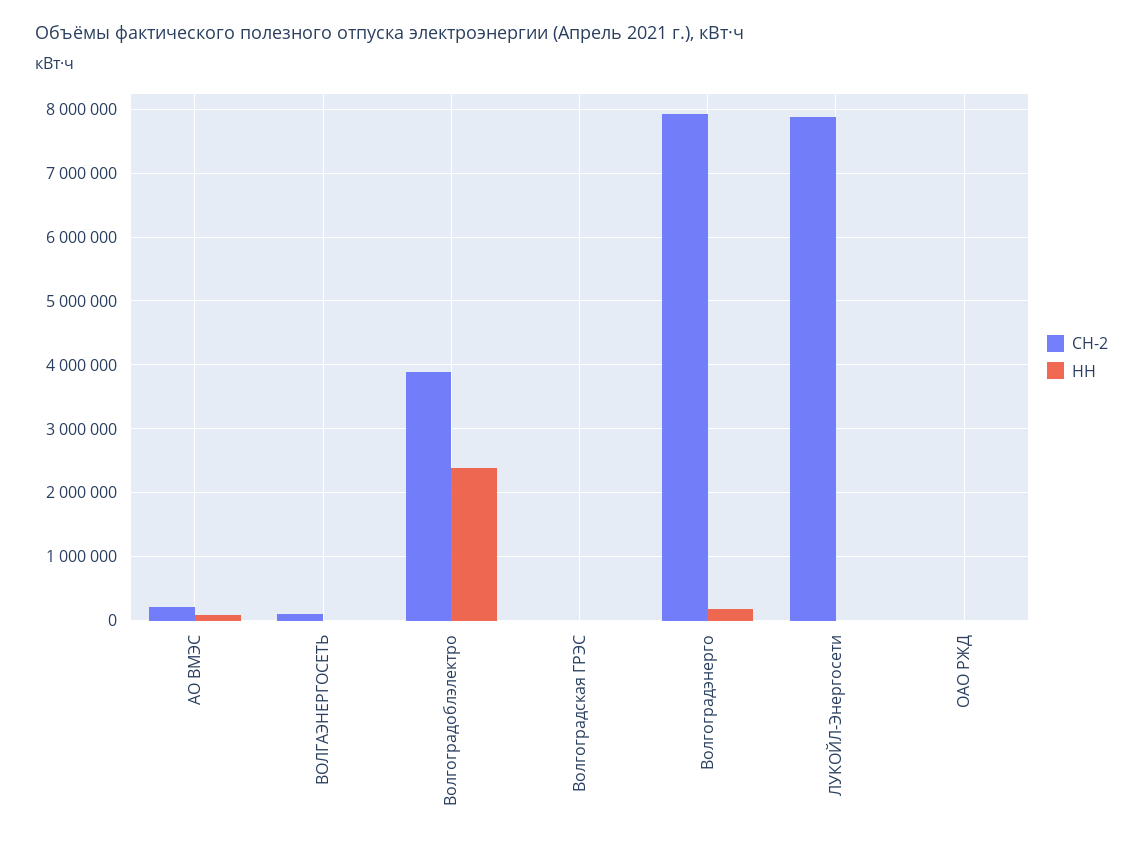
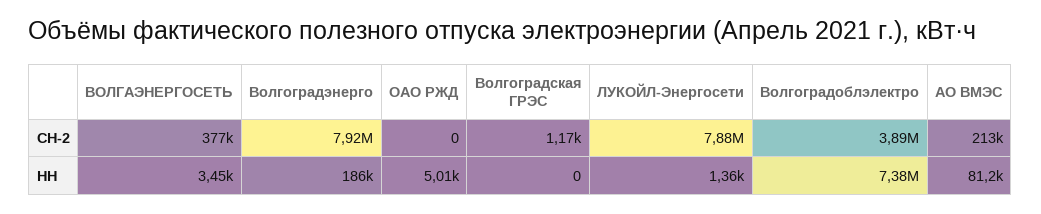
  {
    "СН-2": {
      "АО ВМЭС": 213000,
-     "ВОЛГАЭНЕРГОСЕТЬ": 100000,
+     "ВОЛГАЭНЕРГОСЕТЬ": 377000,
      "Волгоградоблэлектро": 3890000,
      "Волгоградская ГРЭС": 1170,
      "Волгоградэнерго": 7920000,
      "ЛУКОЙЛ-Энергосети": 7880000,
      "ОАО РЖД": 0
    },
    "НН": {
      "АО ВМЭС": 81200,
      "ВОЛГАЭНЕРГОСЕТЬ": 3450,
-     "Волгоградоблэлектро": 2400000,
+     "Волгоградоблэлектро": 7380000,
      "Волгоградская ГРЭС": 0,
      "Волгоградэнерго": 186000,
      "ЛУКОЙЛ-Энергосети": 1360,
      "ОАО РЖД": 5010
    }
  }

